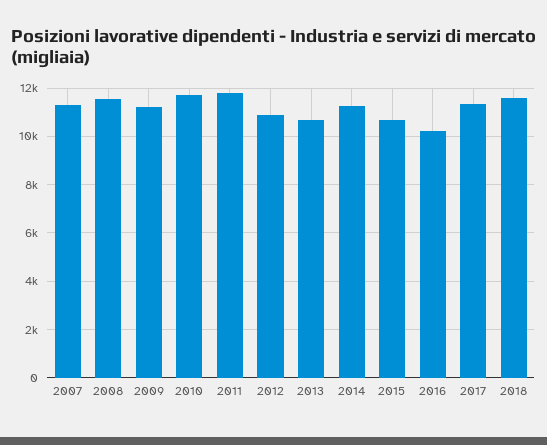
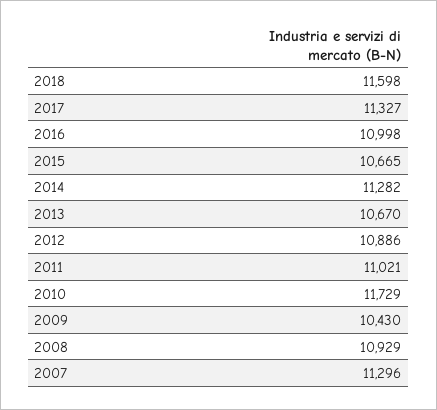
  {
    "2007": 11296,
-   "2008": 11500,
+   "2008": 10929,
-   "2009": 11250,
+   "2009": 10430,
    "2010": 11729,
-   "2011": 11750,
+   "2011": 11021,
    "2012": 10886,
    "2013": 10670,
    "2014": 11282,
    "2015": 10665,
-   "2016": 10250,
+   "2016": 10998,
    "2017": 11327,
    "2018": 11598
  }

